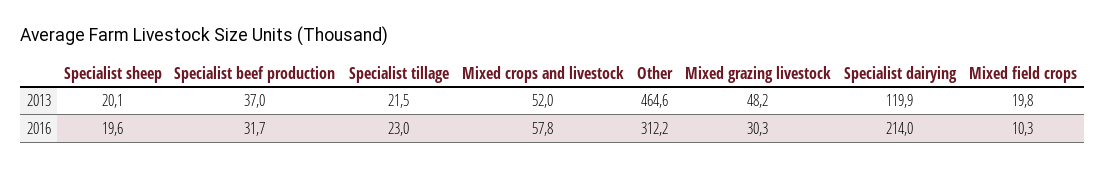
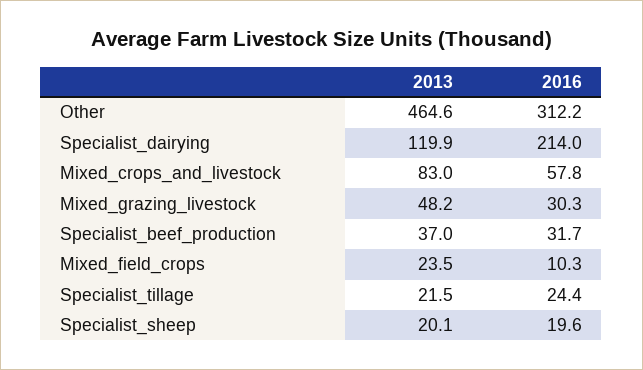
  {
    "Specialist sheep": {
      "2013": 20.1,
      "2016": 19.6
    },
    "Specialist beef production": {
      "2013": 37,
      "2016": 31.7
    },
    "Specialist tillage": {
      "2013": 21.5,
-     "2016": 23
+     "2016": 24.4
    },
    "Mixed crops and livestock": {
-     "2013": 52,
+     "2013": 83,
      "2016": 57.8
    },
    "Other": {
      "2013": 464.6,
      "2016": 312.2
    },
    "Mixed grazing livestock": {
      "2013": 48.2,
      "2016": 30.3
    },
    "Specialist dairying": {
      "2013": 119.9,
      "2016": 214
    },
    "Mixed field crops": {
-     "2013": 19.8,
+     "2013": 23.5,
      "2016": 10.3
    }
  }

